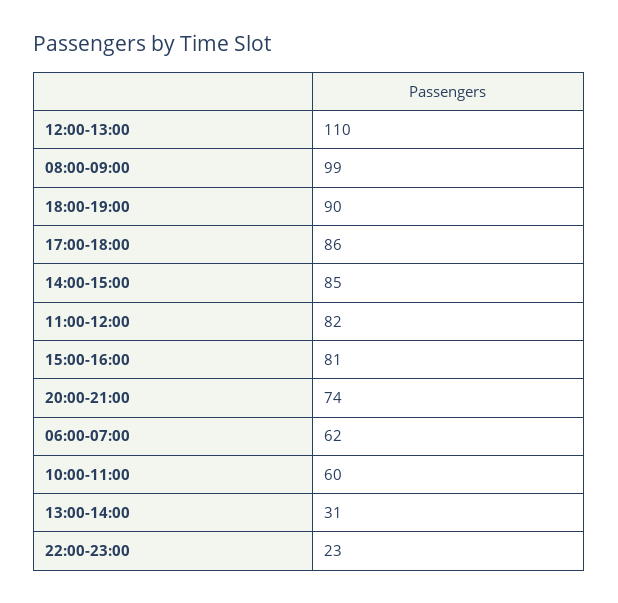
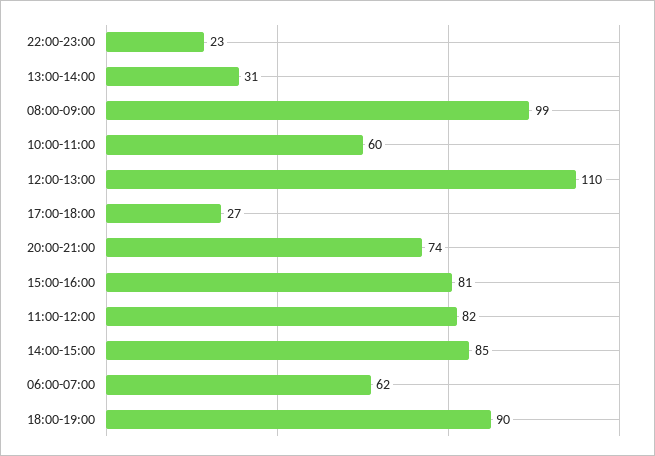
  {
    "12:00-13:00": 110,
    "08:00-09:00": 99,
    "18:00-19:00": 90,
-   "17:00-18:00": 86,
+   "17:00-18:00": 27,
    "14:00-15:00": 85,
    "11:00-12:00": 82,
    "15:00-16:00": 81,
    "20:00-21:00": 74,
    "06:00-07:00": 62,
    "10:00-11:00": 60,
    "13:00-14:00": 31,
    "22:00-23:00": 23
  }

